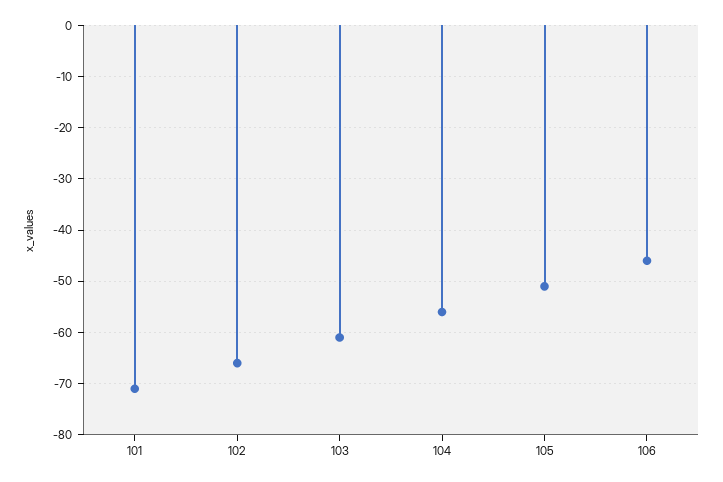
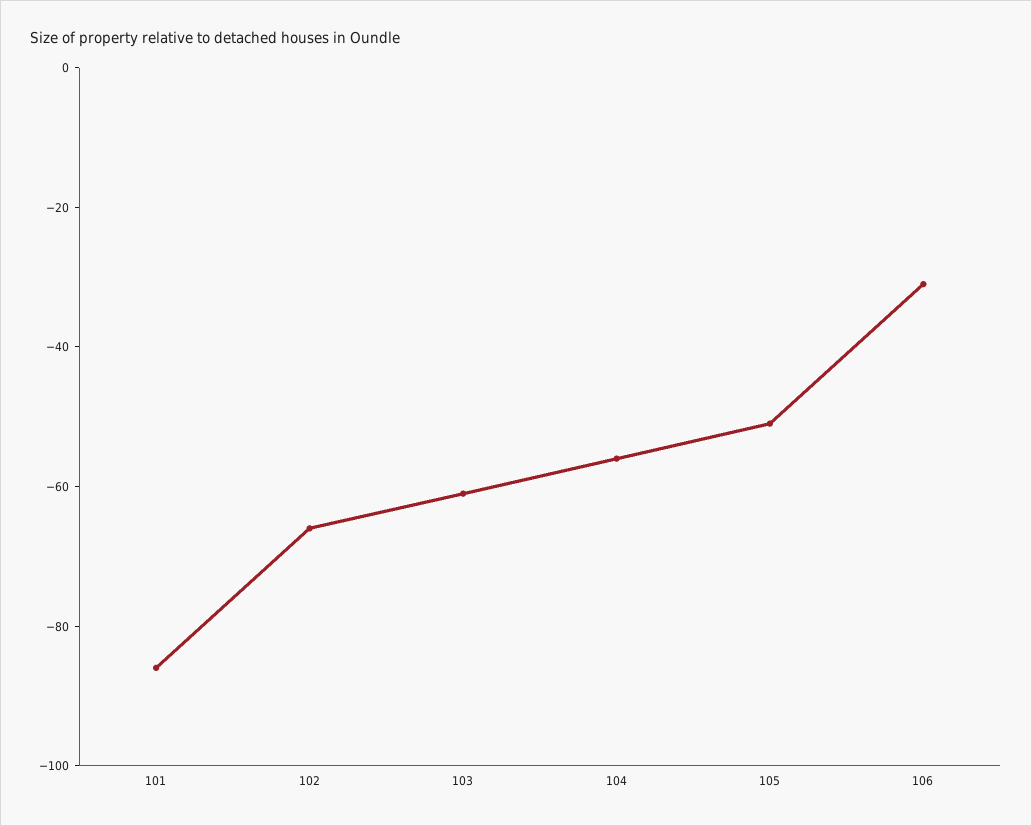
  {
-   "101": -70,
+   "101": -85,
    "102": -65,
    "103": -60,
    "104": -55,
    "105": -50,
-   "106": -45
+   "106": -30
  }

